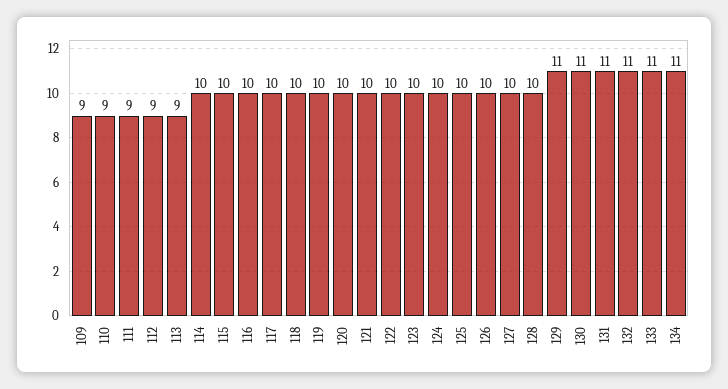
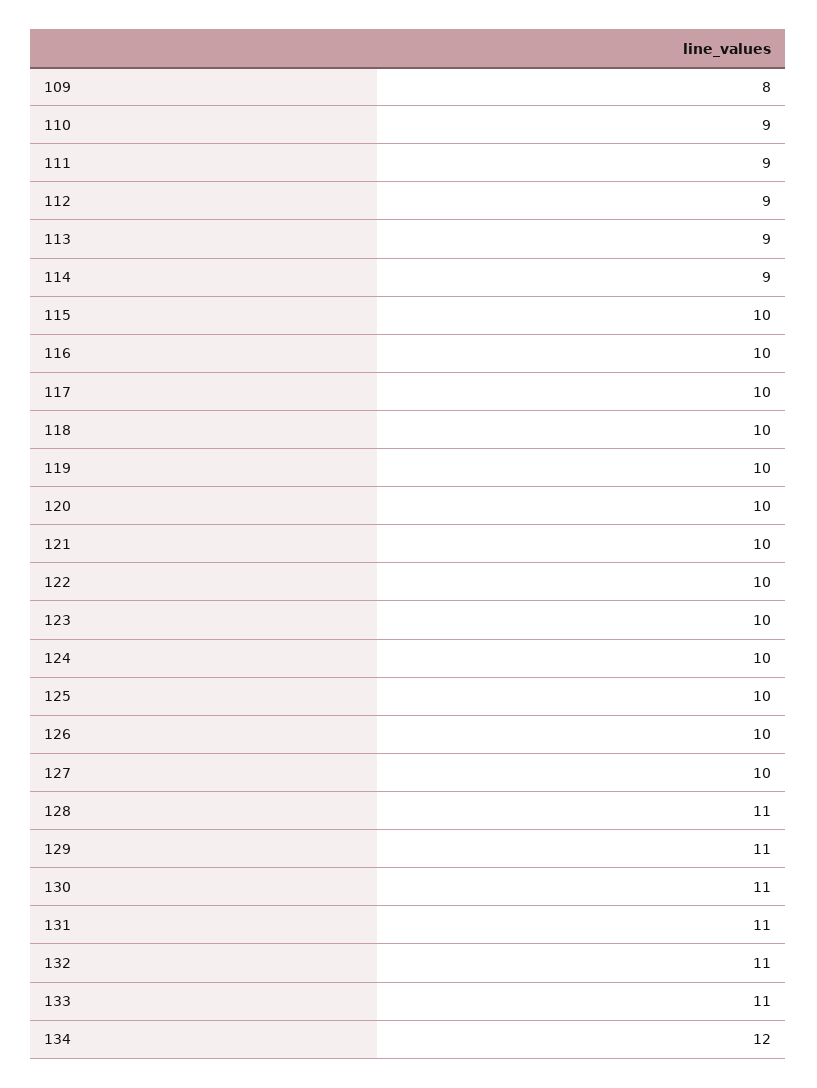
  {
-   "109": 9,
+   "109": 8,
    "110": 9,
    "111": 9,
    "112": 9,
    "113": 9,
-   "114": 10,
+   "114": 9,
    "115": 10,
    "116": 10,
    "117": 10,
    "118": 10,
    "119": 10,
    "120": 10,
    "121": 10,
    "122": 10,
    "123": 10,
    "124": 10,
    "125": 10,
    "126": 10,
    "127": 10,
-   "128": 10,
+   "128": 11,
    "129": 11,
    "130": 11,
    "131": 11,
    "132": 11,
    "133": 11,
-   "134": 11
+   "134": 12
  }

